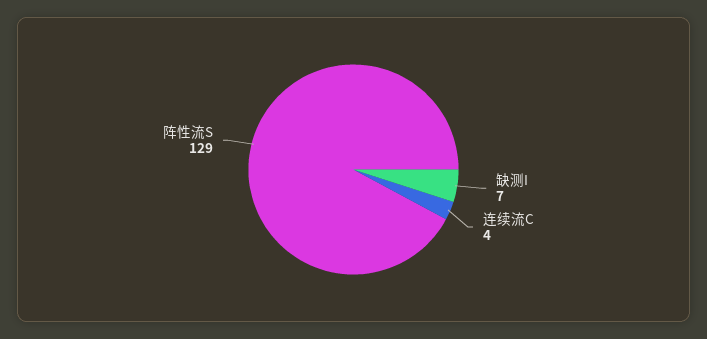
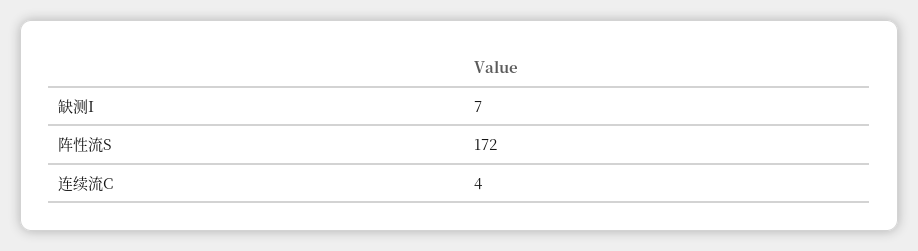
  {
    "缺测I": 7,
    "连续流C": 4,
-   "阵性流S": 129
+   "阵性流S": 172
  }

